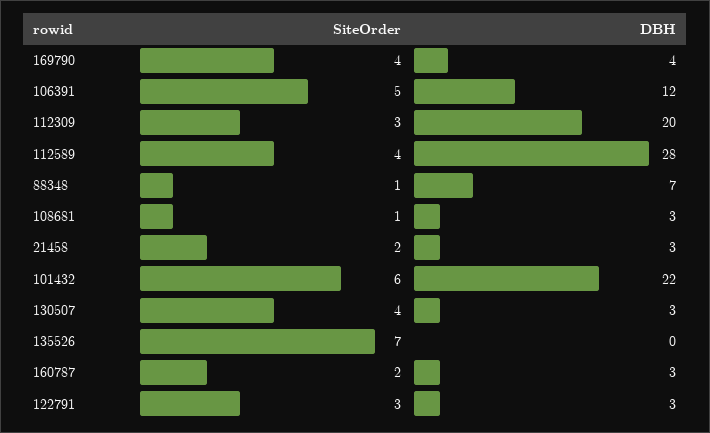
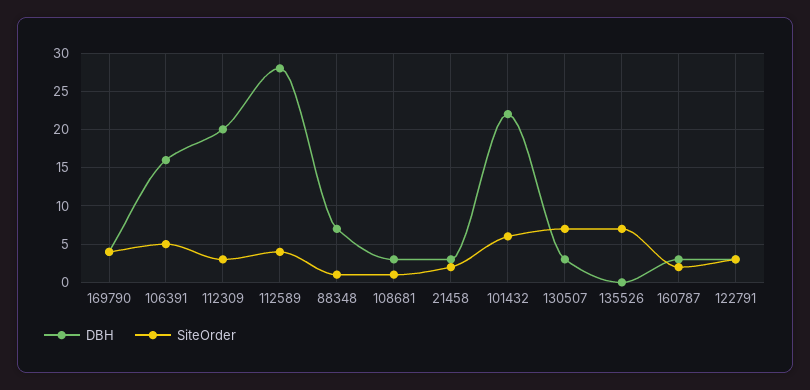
  {
    "SiteOrder": {
      "169790": 4,
      "106391": 5,
      "112309": 3,
      "112589": 4,
      "88348": 1,
      "108681": 1,
      "21458": 2,
      "101432": 6,
-     "130507": 4,
+     "130507": 7,
      "135526": 7,
      "160787": 2,
      "122791": 3
    },
    "DBH": {
      "169790": 4,
-     "106391": 12,
+     "106391": 16,
      "112309": 20,
      "112589": 28,
      "88348": 7,
      "108681": 3,
      "21458": 3,
      "101432": 22,
      "130507": 3,
      "135526": 0,
      "160787": 3,
      "122791": 3
    }
  }

